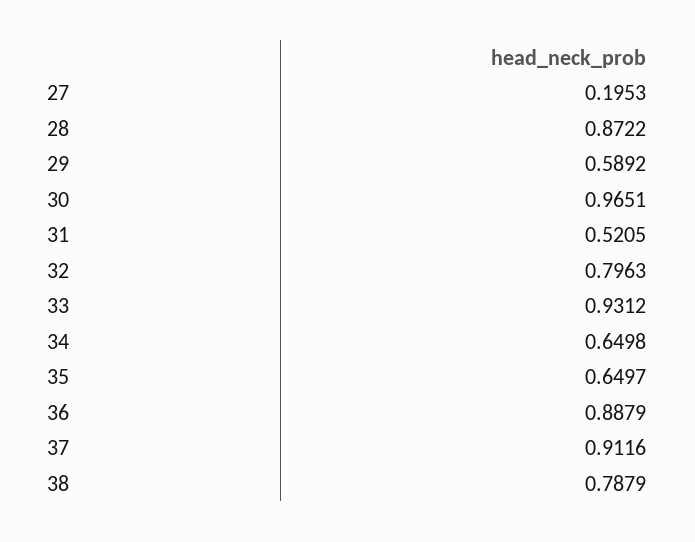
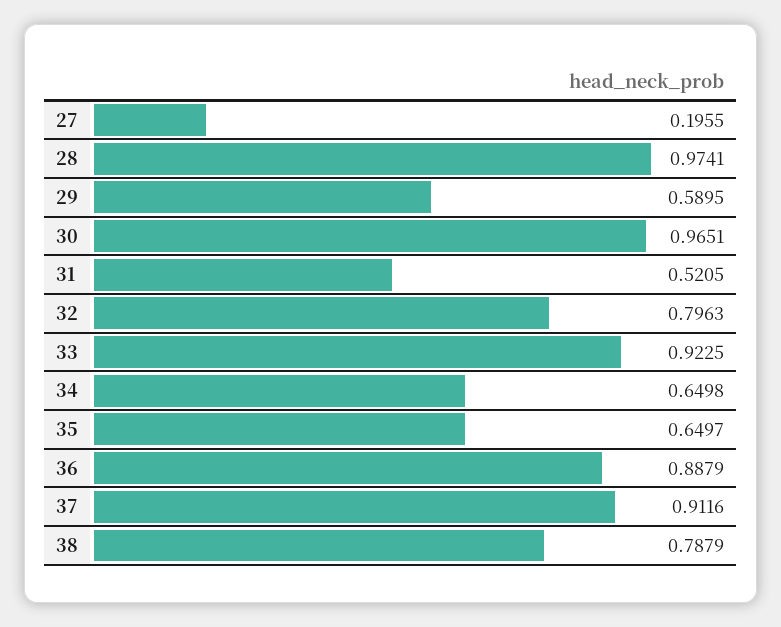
  {
-   "27": 0.1953,
+   "27": 0.1955,
-   "28": 0.8722,
+   "28": 0.9741,
-   "29": 0.5892,
+   "29": 0.5895,
    "30": 0.9651,
    "31": 0.5205,
    "32": 0.7963,
-   "33": 0.9312,
+   "33": 0.9225,
    "34": 0.6498,
    "35": 0.6497,
    "36": 0.8879,
    "37": 0.9116,
    "38": 0.7879
  }

